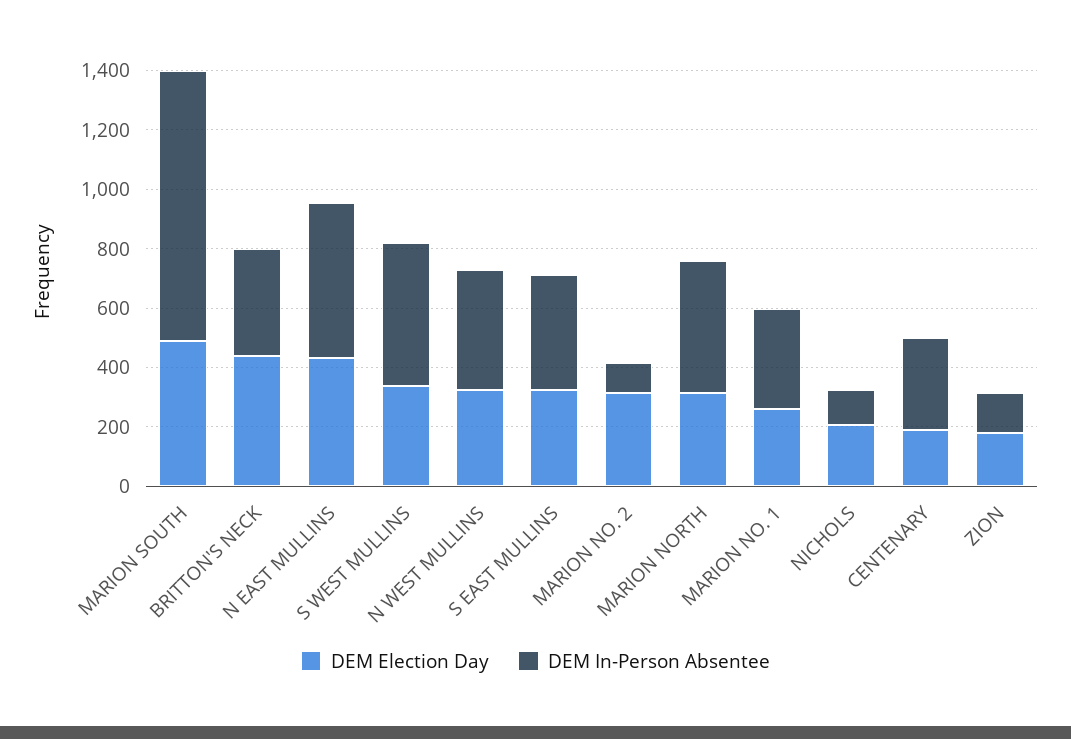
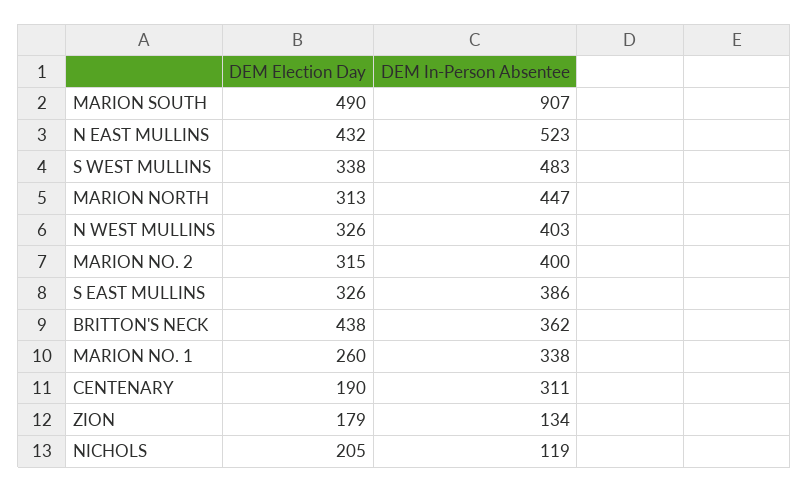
  {
    "DEM Election Day": {
      "MARION SOUTH": 490,
      "BRITTON'S NECK": 438,
      "N EAST MULLINS": 432,
      "S WEST MULLINS": 338,
      "N WEST MULLINS": 326,
      "S EAST MULLINS": 326,
      "MARION NO. 2": 315,
      "MARION NORTH": 313,
      "MARION NO. 1": 260,
      "NICHOLS": 205,
      "CENTENARY": 190,
      "ZION": 179
    },
    "DEM In-Person Absentee": {
      "MARION SOUTH": 907,
      "BRITTON'S NECK": 362,
      "N EAST MULLINS": 523,
      "S WEST MULLINS": 483,
      "N WEST MULLINS": 403,
      "S EAST MULLINS": 386,
-     "MARION NO. 2": 100,
+     "MARION NO. 2": 400,
      "MARION NORTH": 447,
      "MARION NO. 1": 338,
      "NICHOLS": 119,
      "CENTENARY": 311,
      "ZION": 134
    }
  }

